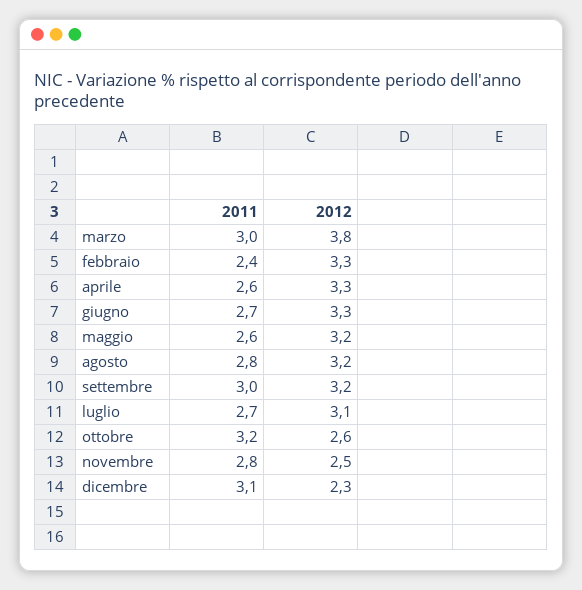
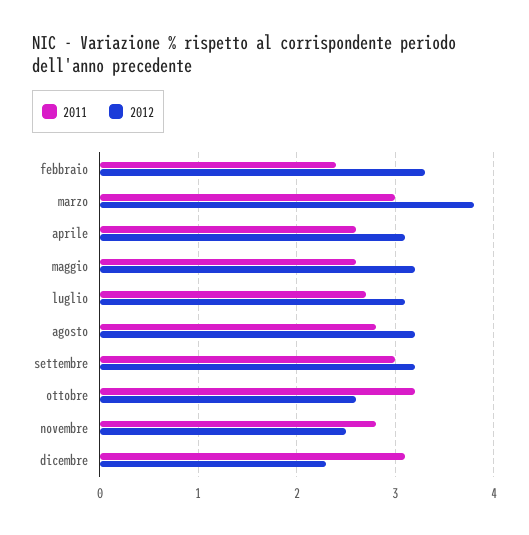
  {
    "2011": {
      "marzo": 3,
      "febbraio": 2.4,
      "aprile": 2.6,
-     "giugno": 2.7,
      "maggio": 2.6,
      "agosto": 2.8,
      "settembre": 3,
      "luglio": 2.7,
      "ottobre": 3.2,
      "novembre": 2.8,
      "dicembre": 3.1
    },
    "2012": {
      "marzo": 3.8,
      "febbraio": 3.3,
-     "aprile": 3.3,
+     "aprile": 3.1,
-     "giugno": 3.3,
      "maggio": 3.2,
      "agosto": 3.2,
      "settembre": 3.2,
      "luglio": 3.1,
      "ottobre": 2.6,
      "novembre": 2.5,
      "dicembre": 2.3
    }
  }

